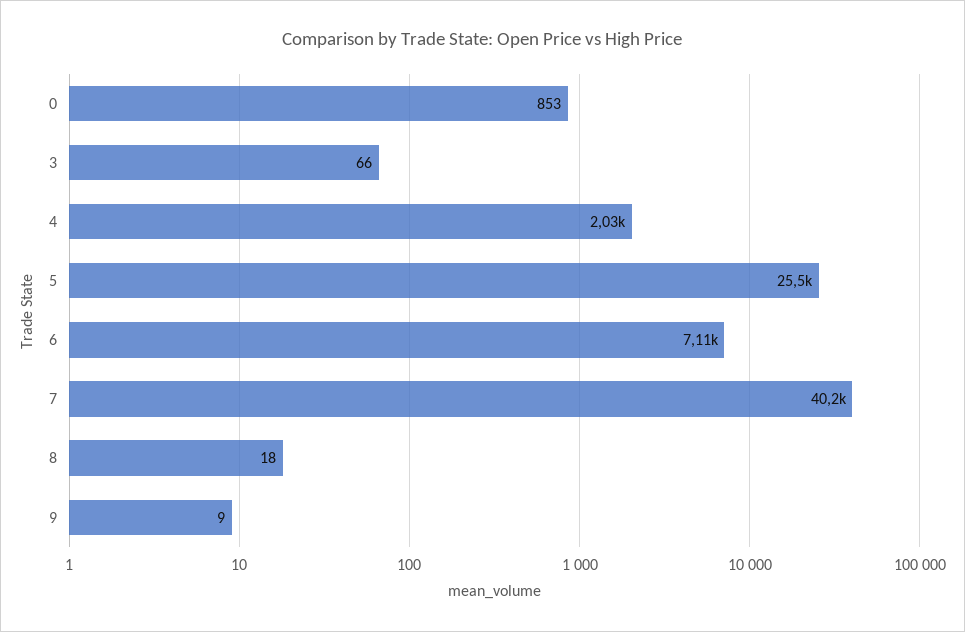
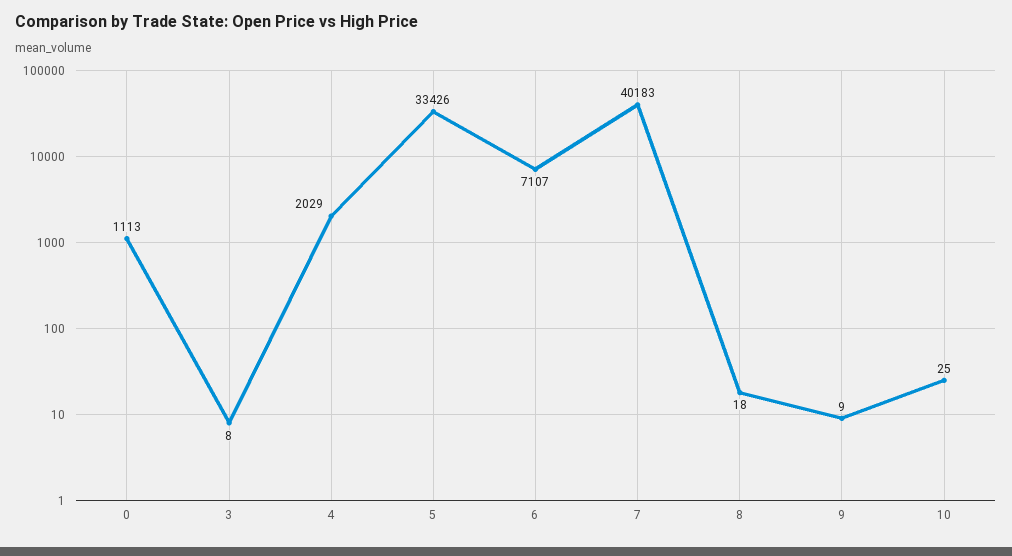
  {
-   "0": 853,
+   "0": 1113,
-   "3": 66,
+   "3": 8,
    "4": 2029,
-   "5": 25500,
+   "5": 33426,
    "6": 7107,
    "7": 40183,
    "8": 18,
-   "9": 9
+   "9": 9,
+   "10": 25
  }

